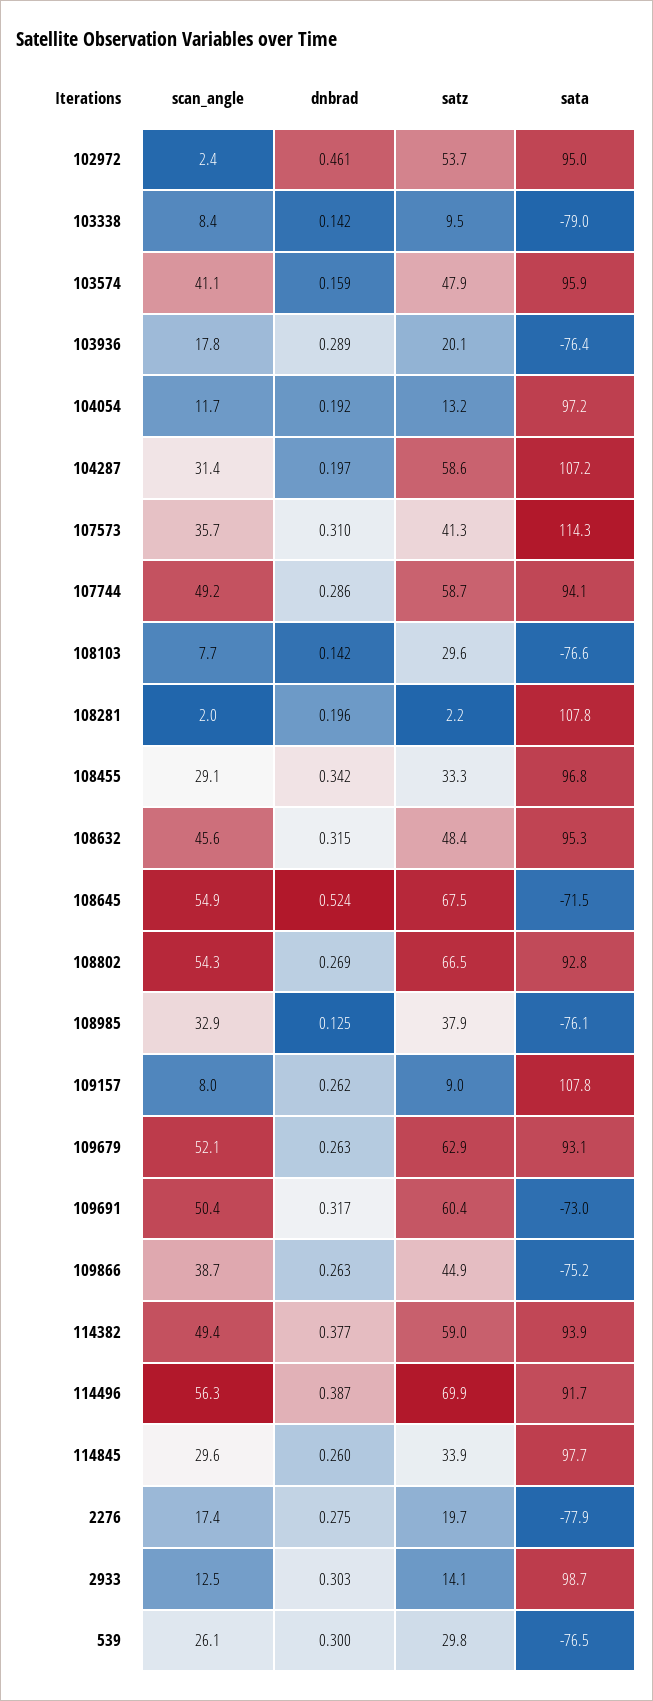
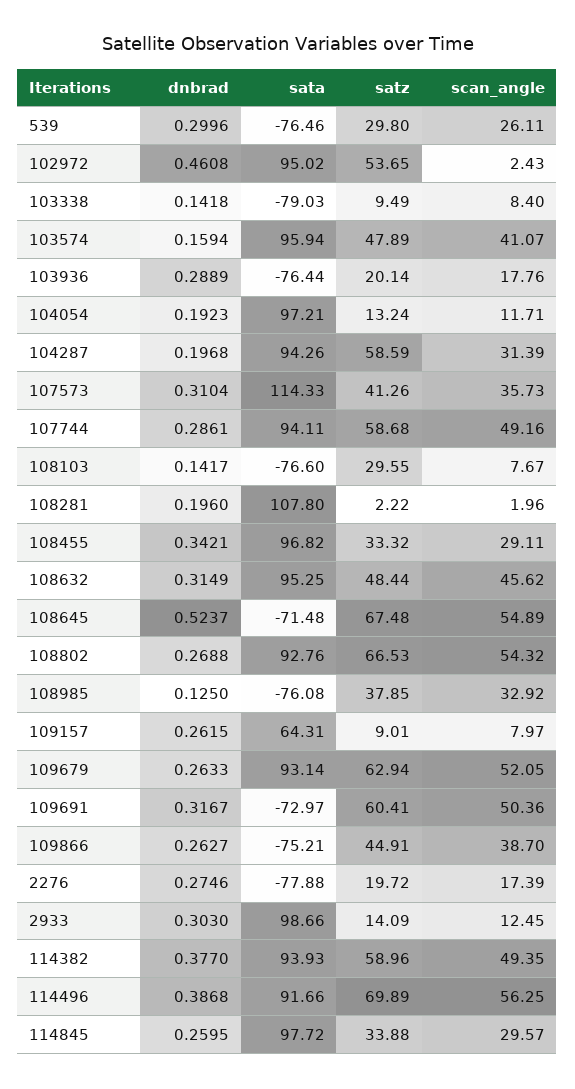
  {
    "scan_angle": {
      "102972": 2.43,
      "103338": 8.4,
      "103574": 41.07,
      "103936": 17.76,
      "104054": 11.71,
      "104287": 31.39,
      "107573": 35.73,
      "107744": 49.16,
      "108103": 7.67,
      "108281": 1.96,
      "108455": 29.11,
      "108632": 45.62,
      "108645": 54.89,
      "108802": 54.32,
      "108985": 32.92,
      "109157": 7.97,
      "109679": 52.05,
      "109691": 50.36,
      "109866": 38.7,
      "114382": 49.35,
      "114496": 56.25,
      "114845": 29.57,
      "2276": 17.39,
      "2933": 12.45,
      "539": 26.11
    },
    "dnbrad": {
      "102972": 0.4608,
      "103338": 0.1418,
      "103574": 0.1594,
      "103936": 0.2889,
      "104054": 0.1923,
      "104287": 0.1968,
      "107573": 0.3104,
      "107744": 0.2861,
      "108103": 0.1417,
      "108281": 0.196,
      "108455": 0.3421,
      "108632": 0.3149,
      "108645": 0.5237,
      "108802": 0.2688,
      "108985": 0.125,
      "109157": 0.2615,
      "109679": 0.2633,
      "109691": 0.3167,
      "109866": 0.2627,
      "114382": 0.377,
      "114496": 0.3868,
      "114845": 0.2595,
      "2276": 0.2746,
      "2933": 0.303,
      "539": 0.2996
    },
    "satz": {
      "102972": 53.65,
      "103338": 9.49,
      "103574": 47.89,
      "103936": 20.14,
      "104054": 13.24,
      "104287": 58.59,
      "107573": 41.26,
      "107744": 58.68,
      "108103": 29.55,
      "108281": 2.22,
      "108455": 33.32,
      "108632": 48.44,
      "108645": 67.48,
      "108802": 66.53,
      "108985": 37.85,
      "109157": 9.01,
      "109679": 62.94,
      "109691": 60.41,
      "109866": 44.91,
      "114382": 58.96,
      "114496": 69.89,
      "114845": 33.88,
      "2276": 19.72,
      "2933": 14.09,
      "539": 29.8
    },
    "sata": {
      "102972": 95.02,
      "103338": -79.03,
      "103574": 95.94,
      "103936": -76.44,
      "104054": 97.21,
-     "104287": 107.2,
+     "104287": 94.26,
      "107573": 114.33,
      "107744": 94.11,
      "108103": -76.6,
      "108281": 107.8,
      "108455": 96.82,
      "108632": 95.25,
      "108645": -71.48,
      "108802": 92.76,
      "108985": -76.08,
-     "109157": 107.8,
+     "109157": 64.31,
      "109679": 93.14,
      "109691": -72.97,
      "109866": -75.21,
      "114382": 93.93,
      "114496": 91.66,
      "114845": 97.72,
      "2276": -77.88,
      "2933": 98.66,
      "539": -76.46
    }
  }

